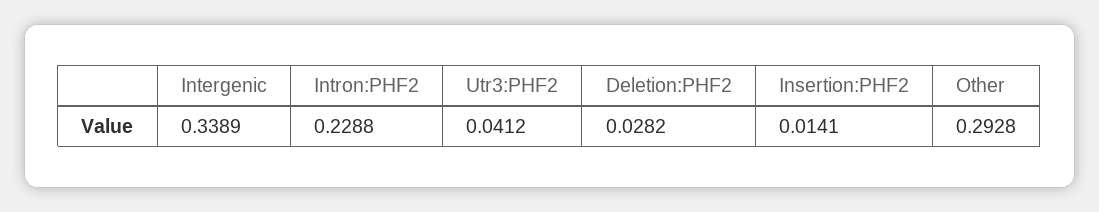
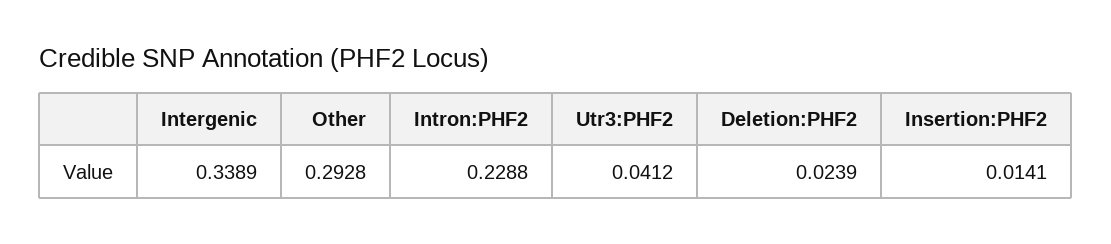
  {
    "Intergenic": 0.3389,
    "Intron:PHF2": 0.2288,
    "Utr3:PHF2": 0.0412,
-   "Deletion:PHF2": 0.0282,
+   "Deletion:PHF2": 0.0239,
    "Insertion:PHF2": 0.0141,
    "Other": 0.2928
  }

